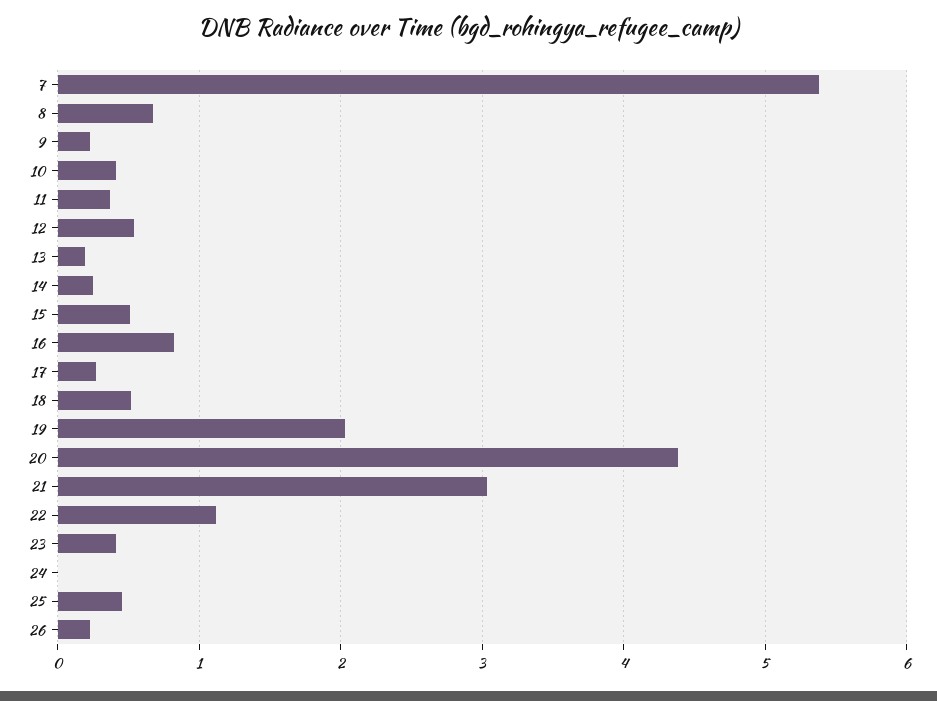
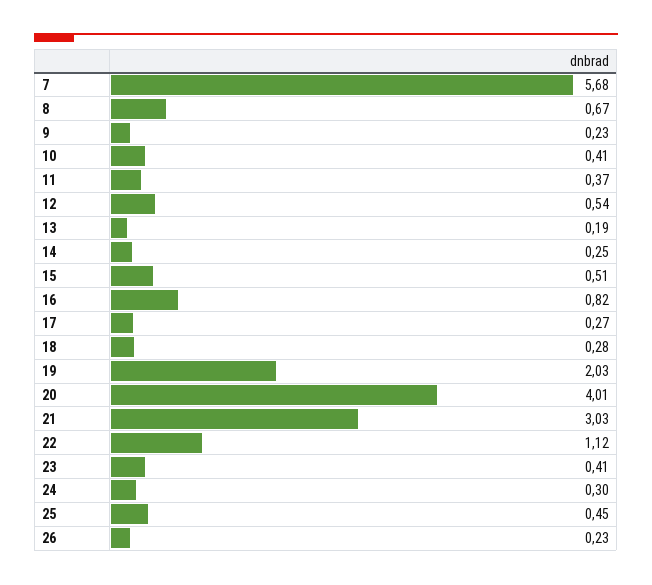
  {
-   "7": 5.4,
+   "7": 5.68,
    "8": 0.67,
    "9": 0.23,
    "10": 0.41,
    "11": 0.37,
    "12": 0.54,
    "13": 0.19,
    "14": 0.25,
    "15": 0.51,
    "16": 0.82,
    "17": 0.27,
-   "18": 0.5,
+   "18": 0.28,
    "19": 2.03,
-   "20": 4.4,
+   "20": 4.01,
    "21": 3.03,
    "22": 1.12,
    "23": 0.41,
-   "24": 0,
+   "24": 0.3,
    "25": 0.45,
    "26": 0.23
  }

